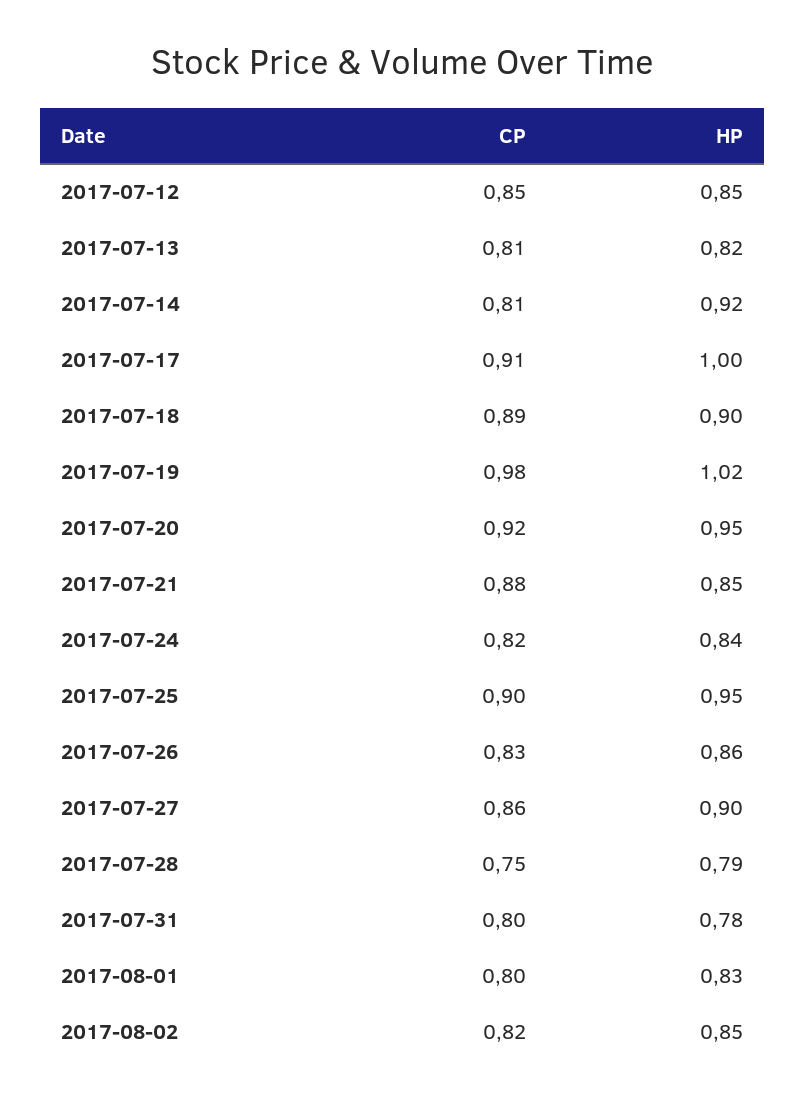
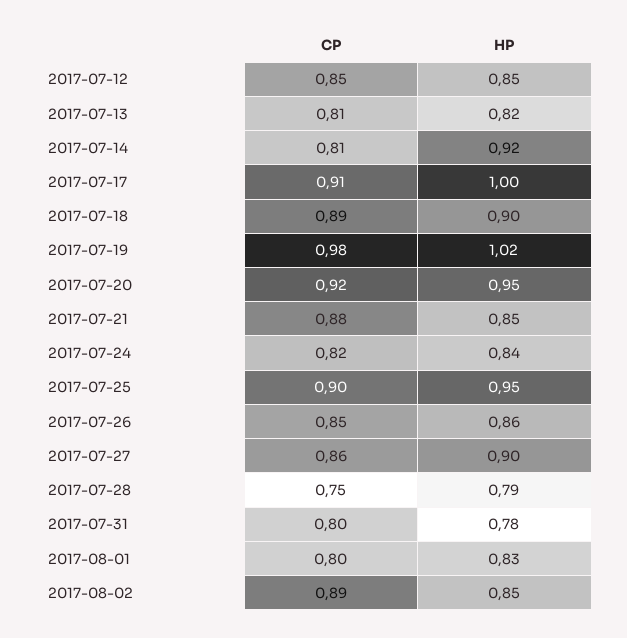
  {
    "CP": {
      "2017-07-12": 0.85,
      "2017-07-13": 0.81,
      "2017-07-14": 0.81,
      "2017-07-17": 0.91,
      "2017-07-18": 0.89,
      "2017-07-19": 0.98,
      "2017-07-20": 0.92,
      "2017-07-21": 0.88,
      "2017-07-24": 0.82,
      "2017-07-25": 0.9,
-     "2017-07-26": 0.83,
+     "2017-07-26": 0.85,
      "2017-07-27": 0.86,
      "2017-07-28": 0.75,
      "2017-07-31": 0.8,
      "2017-08-01": 0.8,
-     "2017-08-02": 0.82
+     "2017-08-02": 0.89
    },
    "HP": {
      "2017-07-12": 0.85,
      "2017-07-13": 0.82,
      "2017-07-14": 0.92,
      "2017-07-17": 1,
      "2017-07-18": 0.9,
      "2017-07-19": 1.02,
      "2017-07-20": 0.95,
      "2017-07-21": 0.85,
      "2017-07-24": 0.84,
      "2017-07-25": 0.95,
      "2017-07-26": 0.86,
      "2017-07-27": 0.9,
      "2017-07-28": 0.79,
      "2017-07-31": 0.78,
      "2017-08-01": 0.83,
      "2017-08-02": 0.85
    }
  }

